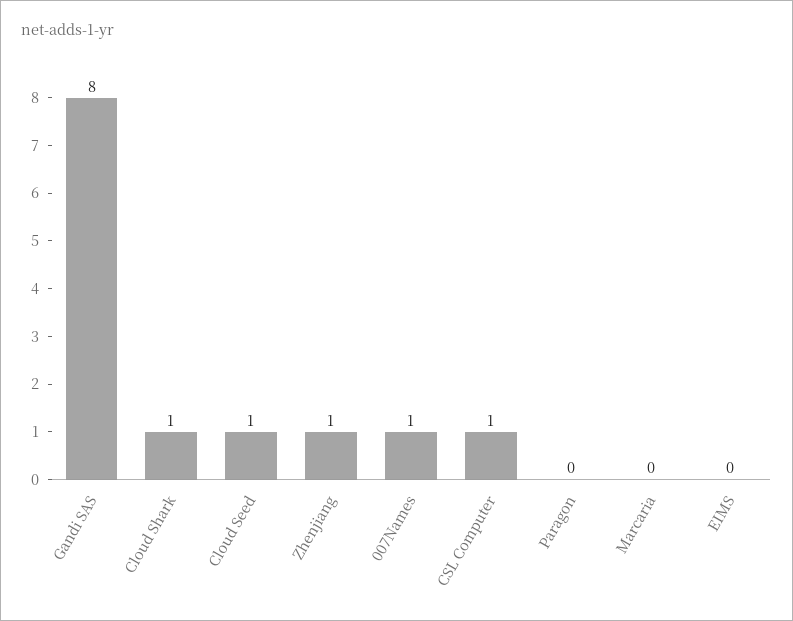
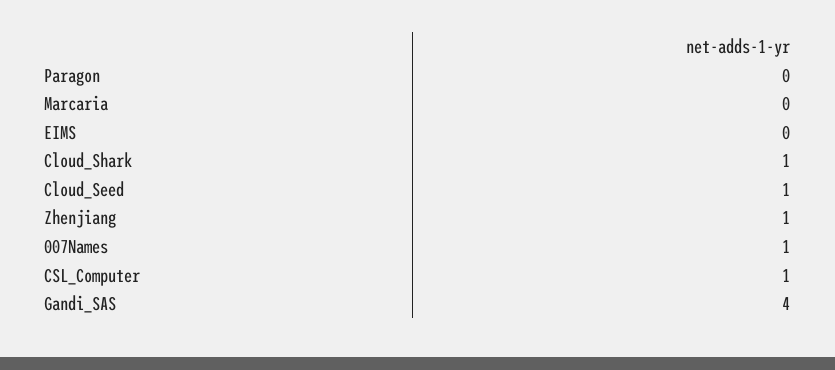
  {
-   "Gandi SAS": 8,
+   "Gandi SAS": 4,
    "Cloud Shark": 1,
    "Cloud Seed": 1,
    "Zhenjiang": 1,
    "007Names": 1,
    "CSL Computer": 1,
    "Paragon": 0,
    "Marcaria": 0,
    "EIMS": 0
  }

